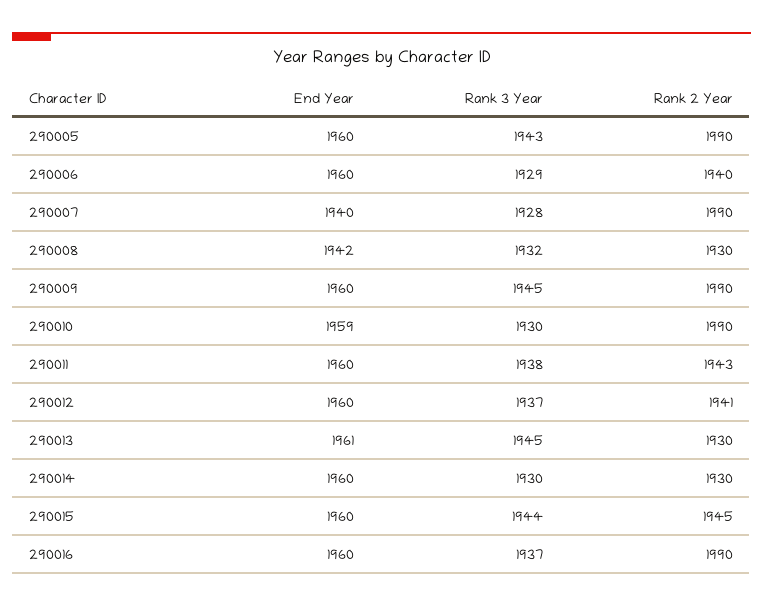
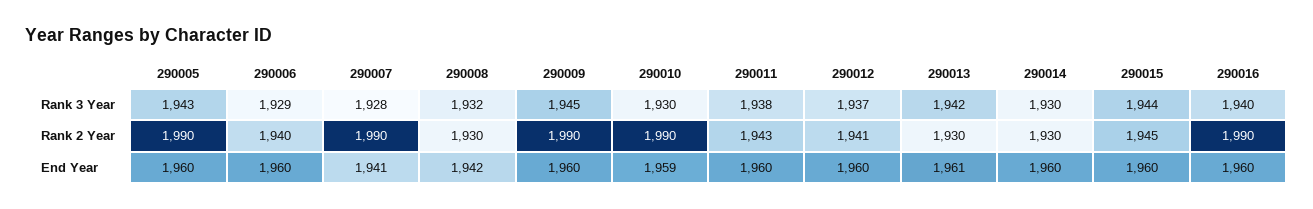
  {
    "End Year": {
      "290005": 1960,
      "290006": 1960,
-     "290007": 1940,
+     "290007": 1941,
      "290008": 1942,
      "290009": 1960,
      "290010": 1959,
      "290011": 1960,
      "290012": 1960,
      "290013": 1961,
      "290014": 1960,
      "290015": 1960,
      "290016": 1960
    },
    "Rank 3 Year": {
      "290005": 1943,
      "290006": 1929,
      "290007": 1928,
      "290008": 1932,
      "290009": 1945,
      "290010": 1930,
      "290011": 1938,
      "290012": 1937,
-     "290013": 1945,
+     "290013": 1942,
      "290014": 1930,
      "290015": 1944,
-     "290016": 1937
+     "290016": 1940
    },
    "Rank 2 Year": {
      "290005": 1990,
      "290006": 1940,
      "290007": 1990,
      "290008": 1930,
      "290009": 1990,
      "290010": 1990,
      "290011": 1943,
      "290012": 1941,
      "290013": 1930,
      "290014": 1930,
      "290015": 1945,
      "290016": 1990
    }
  }

